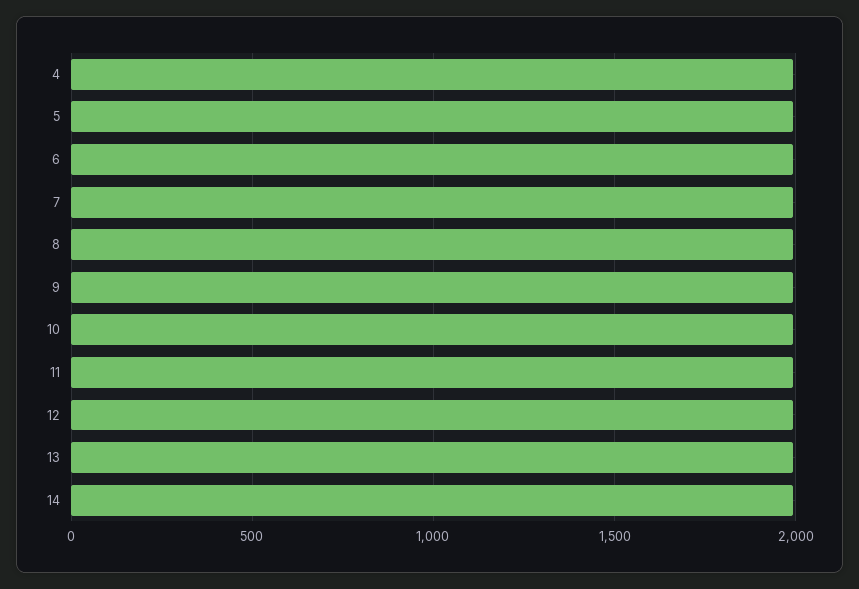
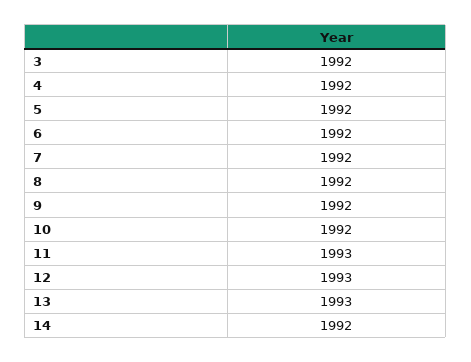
  {
    "4": 1992,
    "5": 1992,
    "6": 1992,
    "7": 1992,
    "8": 1992,
    "9": 1992,
    "10": 1992,
    "11": 1993,
    "12": 1993,
    "13": 1993,
-   "14": 1992
+   "14": 1992,
+   "3": 1992
  }

